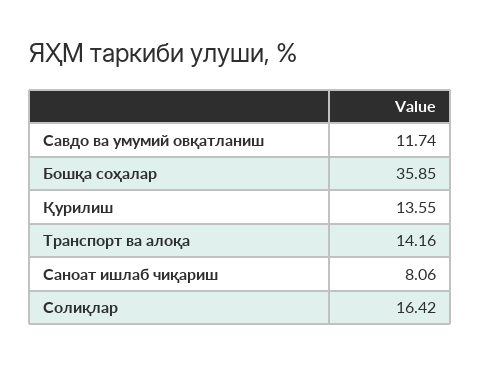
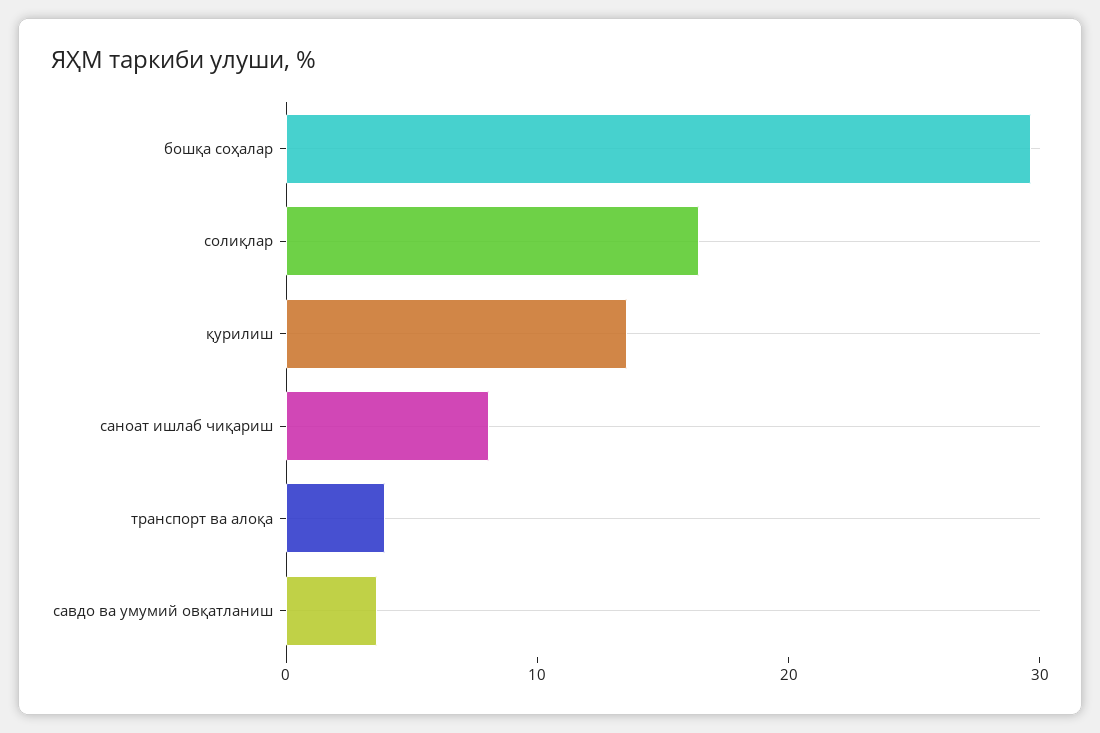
  {
-   "Савдо ва умумий овқатланиш": 11.74,
+   "Савдо ва умумий овқатланиш": 4,
-   "Бошқа соҳалар": 35.85,
+   "Бошқа соҳалар": 30,
    "Қурилиш": 13.55,
-   "Транспорт ва алоқа": 14.16,
+   "Транспорт ва алоқа": 4,
    "Саноат ишлаб чиқариш": 8.06,
    "Солиқлар": 16.42
  }

